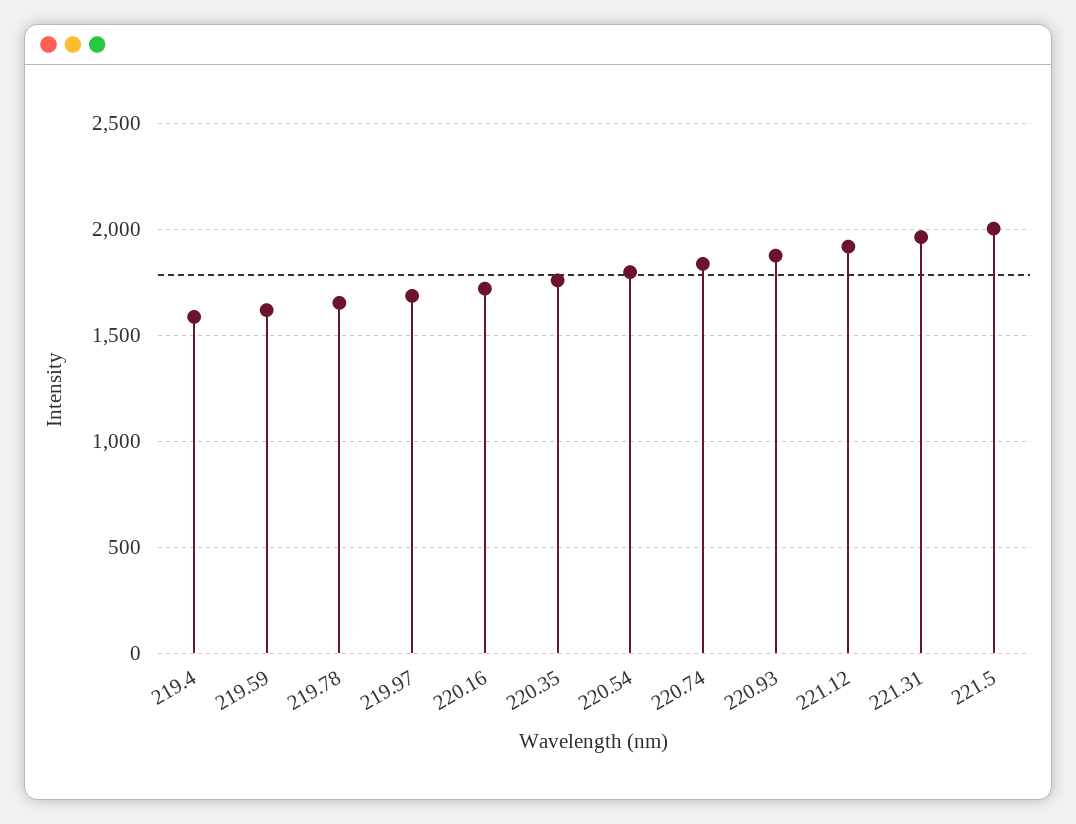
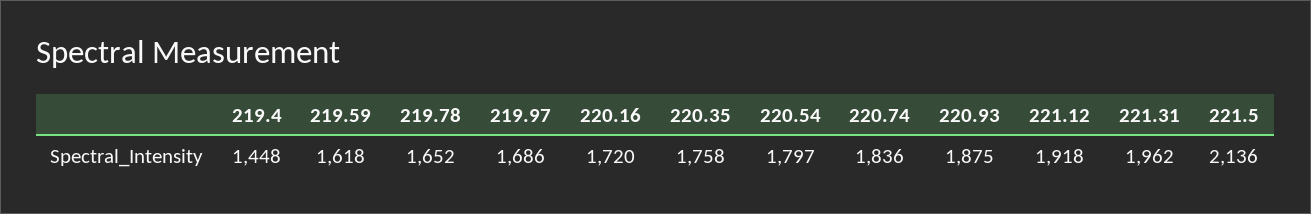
  {
-   "219.4": 1600,
+   "219.4": 1448,
    "219.59": 1618,
    "219.78": 1652,
    "219.97": 1686,
    "220.16": 1720,
    "220.35": 1758,
    "220.54": 1797,
    "220.74": 1836,
    "220.93": 1875,
    "221.12": 1918,
    "221.31": 1962,
-   "221.5": 2000
+   "221.5": 2136
  }

